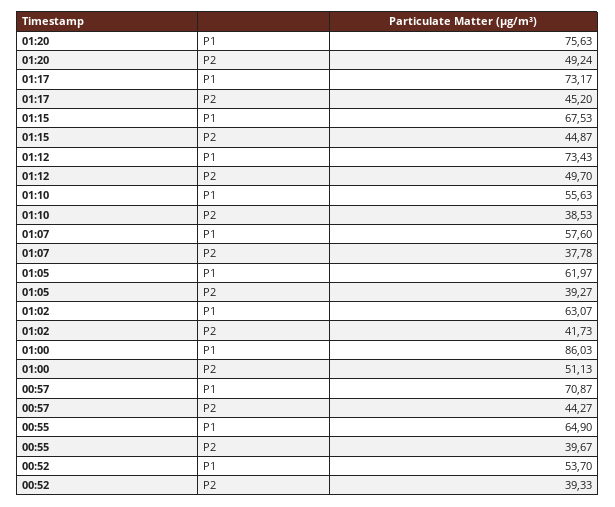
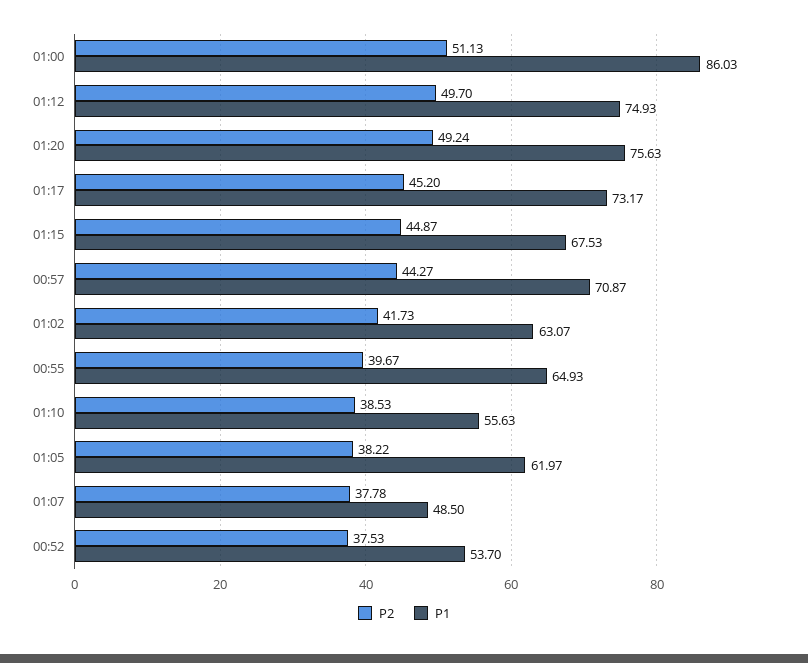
  {
    "P1": {
      "01:20": 75.63,
      "01:17": 73.17,
      "01:15": 67.53,
-     "01:12": 73.43,
+     "01:12": 74.93,
      "01:10": 55.63,
-     "01:07": 57.6,
+     "01:07": 48.5,
      "01:05": 61.97,
      "01:02": 63.07,
      "01:00": 86.03,
      "00:57": 70.87,
-     "00:55": 64.9,
+     "00:55": 64.93,
      "00:52": 53.7
    },
    "P2": {
      "01:20": 49.24,
      "01:17": 45.2,
      "01:15": 44.87,
      "01:12": 49.7,
      "01:10": 38.53,
      "01:07": 37.78,
-     "01:05": 39.27,
+     "01:05": 38.22,
      "01:02": 41.73,
      "01:00": 51.13,
      "00:57": 44.27,
      "00:55": 39.67,
-     "00:52": 39.33
+     "00:52": 37.53
    }
  }

